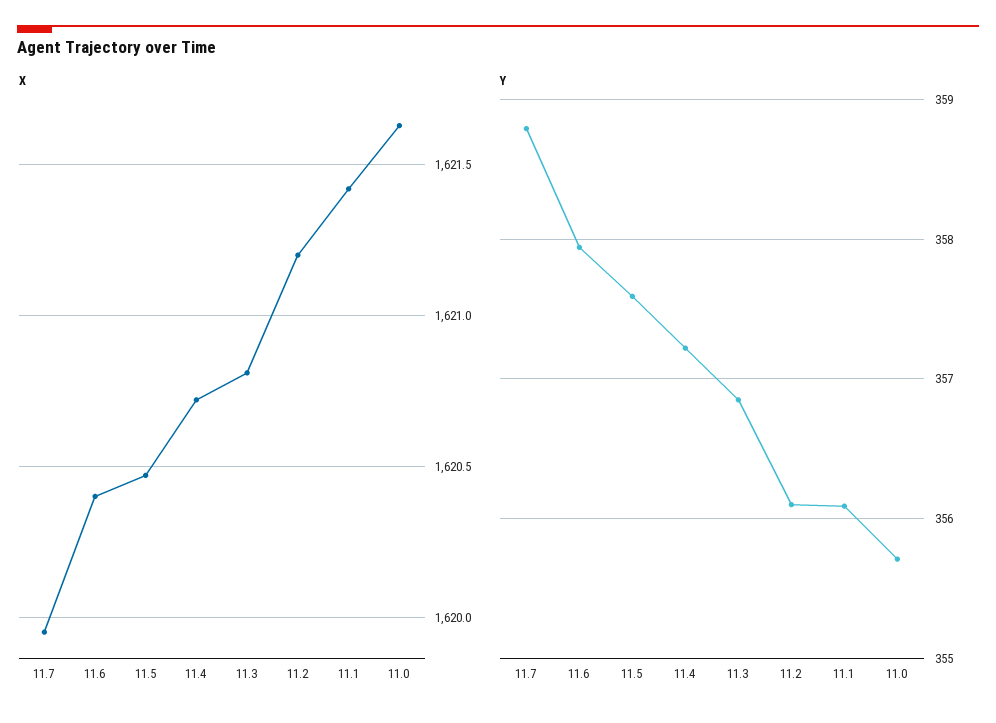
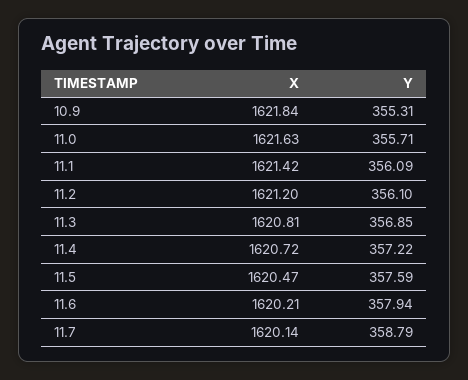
  {
    "X": {
-     "11.7": 1619.95,
+     "11.7": 1620.14,
-     "11.6": 1620.4,
+     "11.6": 1620.21,
      "11.5": 1620.47,
      "11.4": 1620.72,
      "11.3": 1620.81,
      "11.2": 1621.2,
      "11.1": 1621.42,
-     "11.0": 1621.63
+     "11.0": 1621.63,
+     "10.9": 1621.84
    },
    "Y": {
      "11.7": 358.79,
      "11.6": 357.94,
      "11.5": 357.59,
      "11.4": 357.22,
      "11.3": 356.85,
      "11.2": 356.1,
      "11.1": 356.09,
-     "11.0": 355.71
+     "11.0": 355.71,
+     "10.9": 355.31
    }
  }

